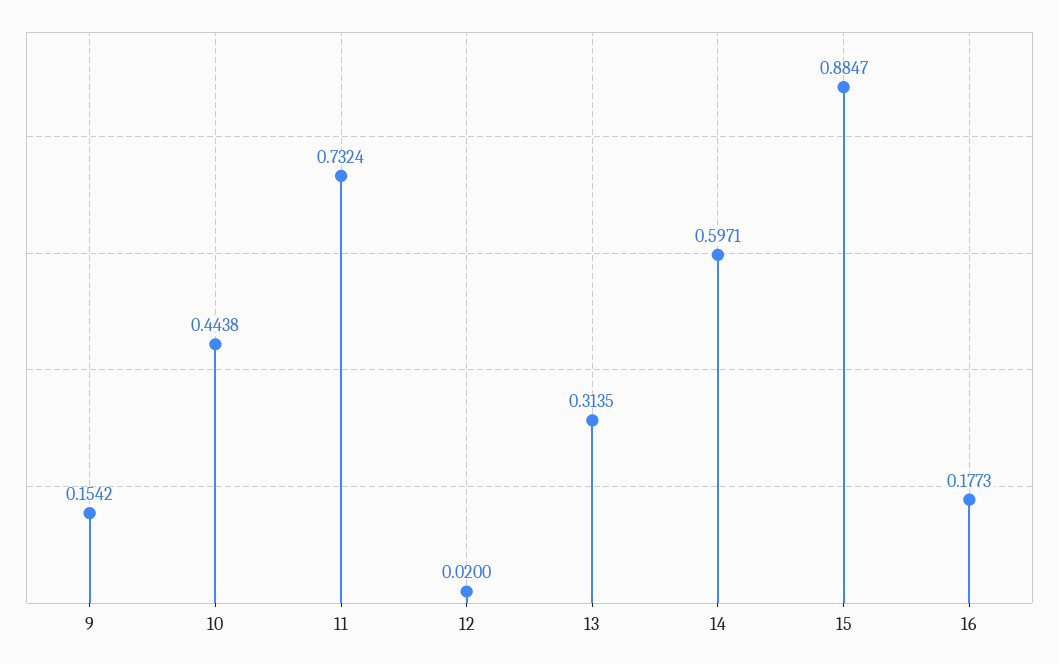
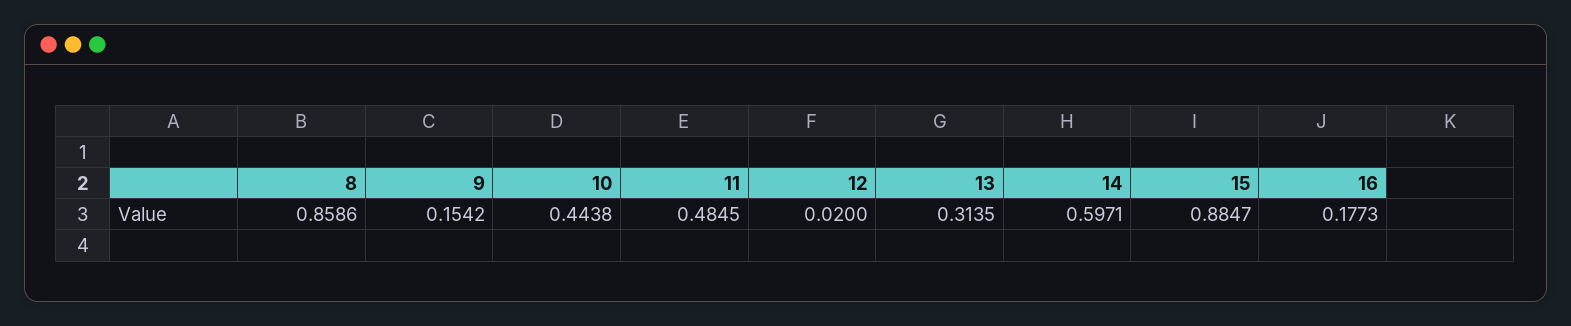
  {
    "9": 0.1542,
    "10": 0.4438,
-   "11": 0.7324,
+   "11": 0.4845,
    "12": 0.02,
    "13": 0.3135,
    "14": 0.5971,
    "15": 0.8847,
-   "16": 0.1773
+   "16": 0.1773,
+   "8": 0.8586
  }

